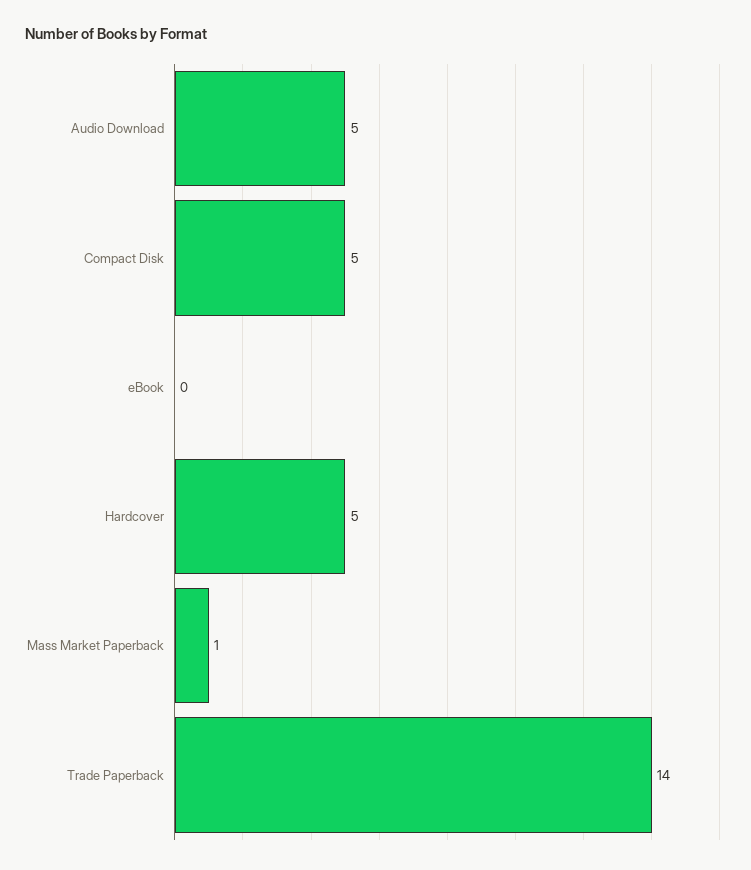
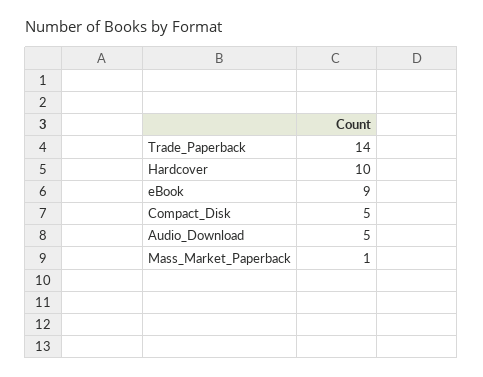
  {
    "Audio Download": 5,
    "Compact Disk": 5,
-   "eBook": 0,
+   "eBook": 9,
-   "Hardcover": 5,
+   "Hardcover": 10,
    "Mass Market Paperback": 1,
    "Trade Paperback": 14
  }

